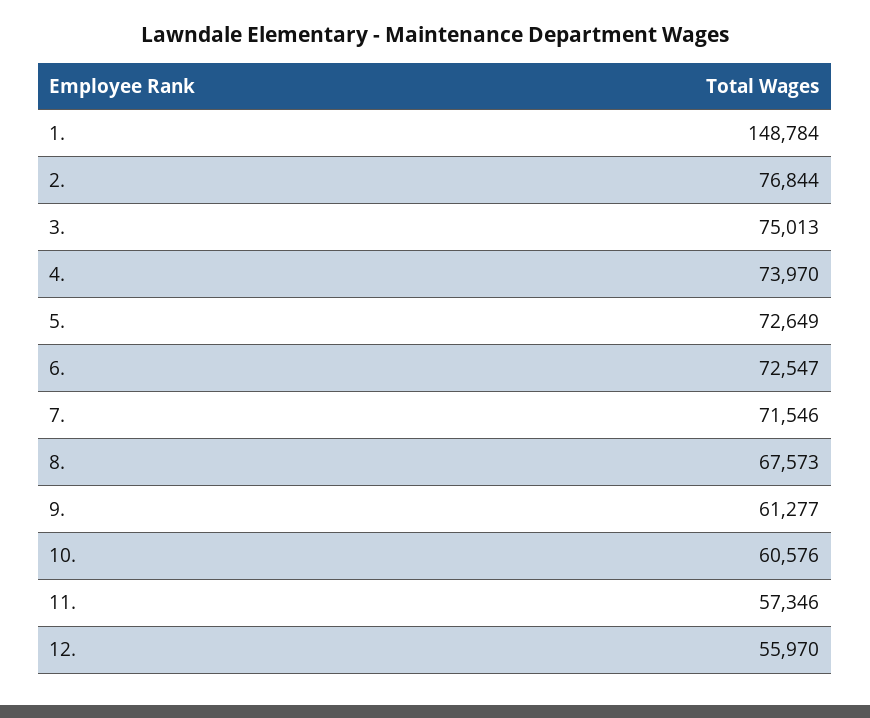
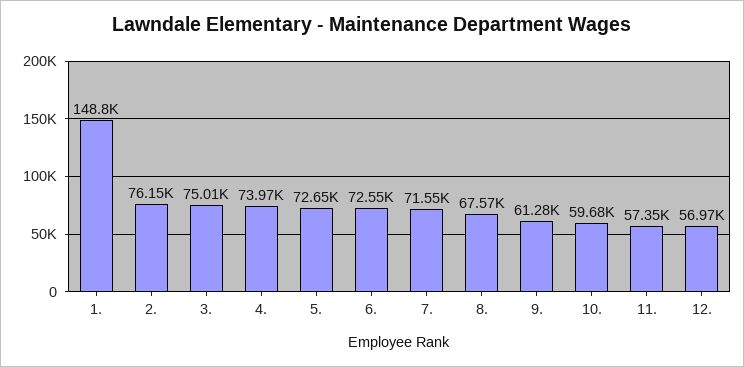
  {
    "1.": 148784,
-   "2.": 76844,
+   "2.": 76150,
    "3.": 75013,
    "4.": 73970,
    "5.": 72649,
    "6.": 72547,
    "7.": 71546,
    "8.": 67573,
    "9.": 61277,
-   "10.": 60576,
+   "10.": 59680,
    "11.": 57346,
-   "12.": 55970
+   "12.": 56970
  }

